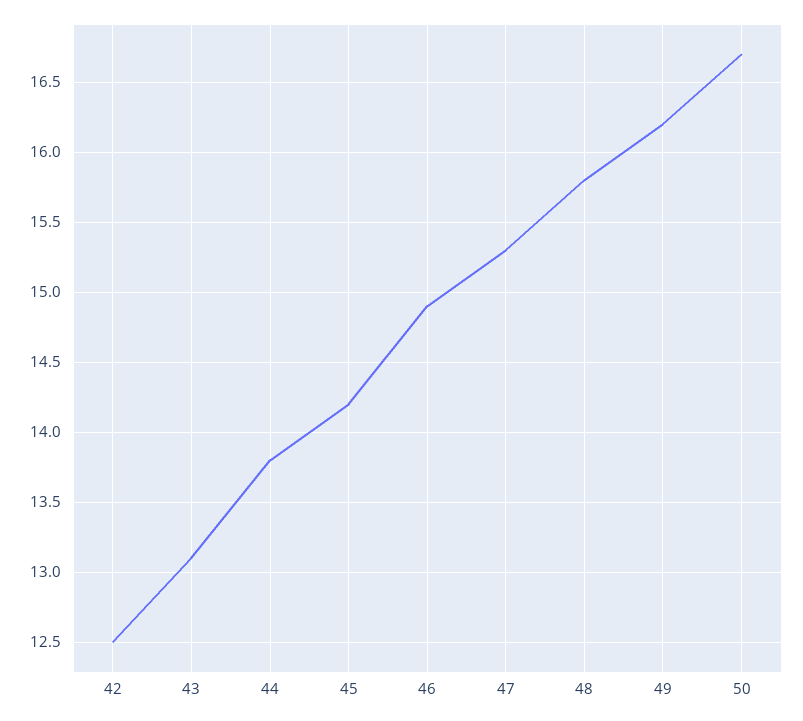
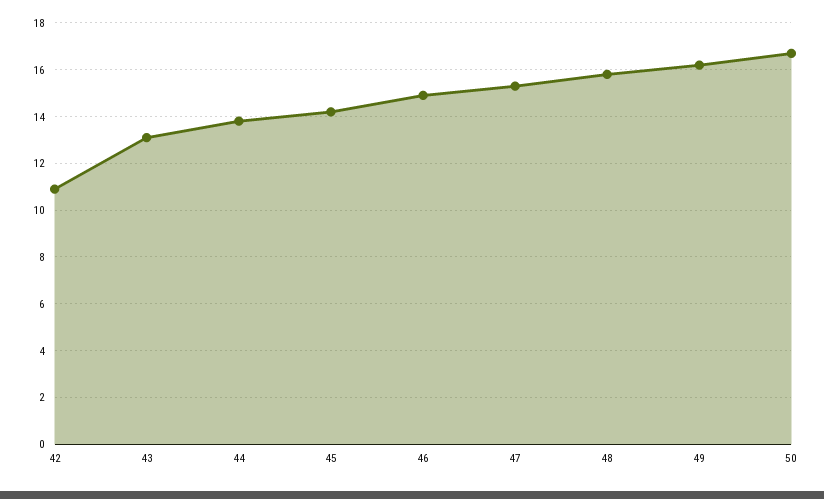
  {
-   "42": 12.5,
+   "42": 11,
    "43": 13.1,
    "44": 13.8,
    "45": 14.2,
    "46": 14.9,
    "47": 15.3,
    "48": 15.8,
    "49": 16.2,
    "50": 16.7
  }

